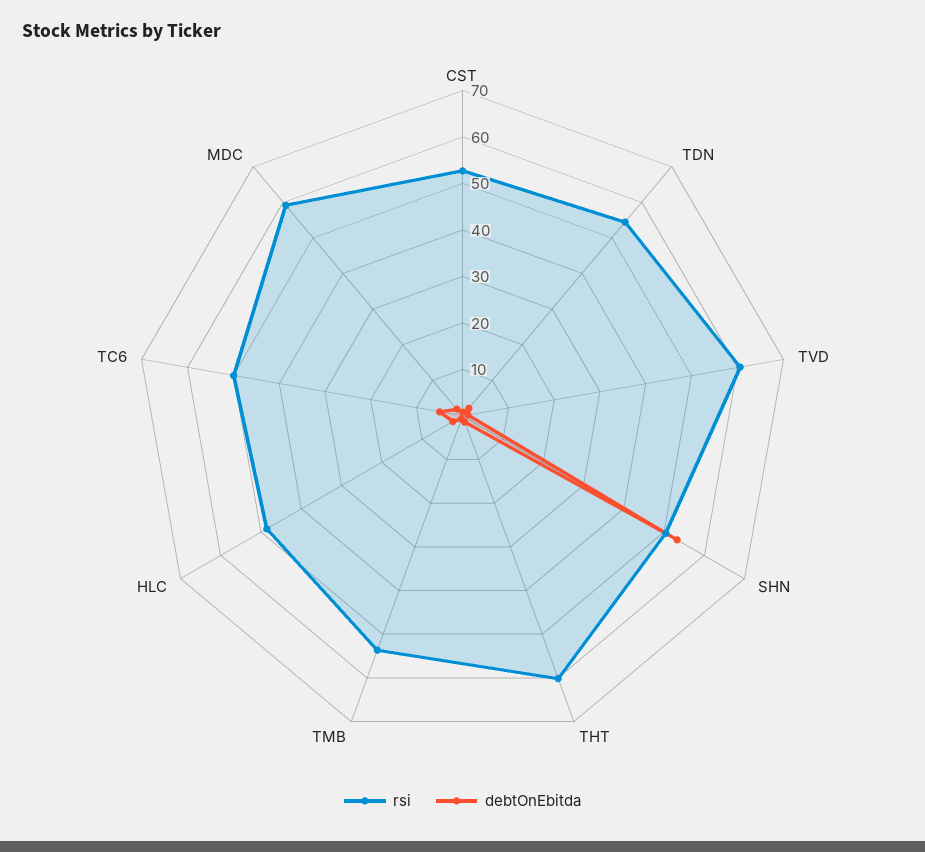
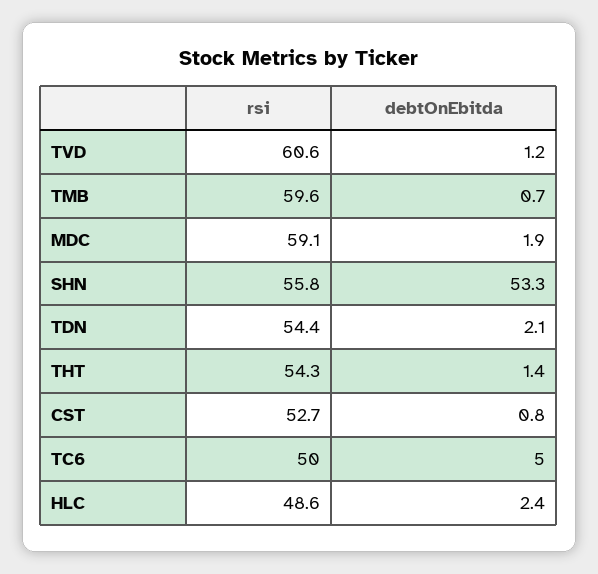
  {
    "rsi": {
      "CST": 52.7,
      "TDN": 54.4,
      "TVD": 60.6,
-     "SHN": 50,
+     "SHN": 55.8,
-     "THT": 60,
+     "THT": 54.3,
-     "TMB": 54,
+     "TMB": 59.6,
      "HLC": 48.6,
      "TC6": 50,
      "MDC": 59.1
    },
    "debtOnEbitda": {
      "CST": 0.8,
      "TDN": 2.1,
      "TVD": 1.2,
      "SHN": 53.3,
      "THT": 1.4,
      "TMB": 0.7,
      "HLC": 2.4,
      "TC6": 5,
      "MDC": 1.9
    }
  }

